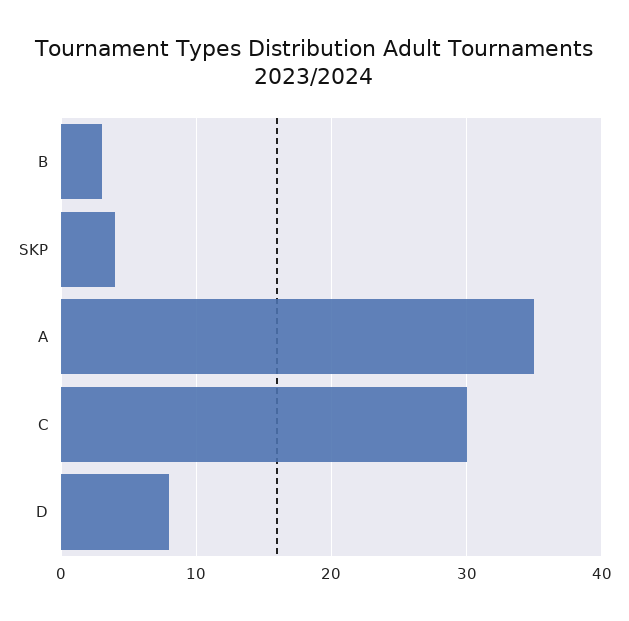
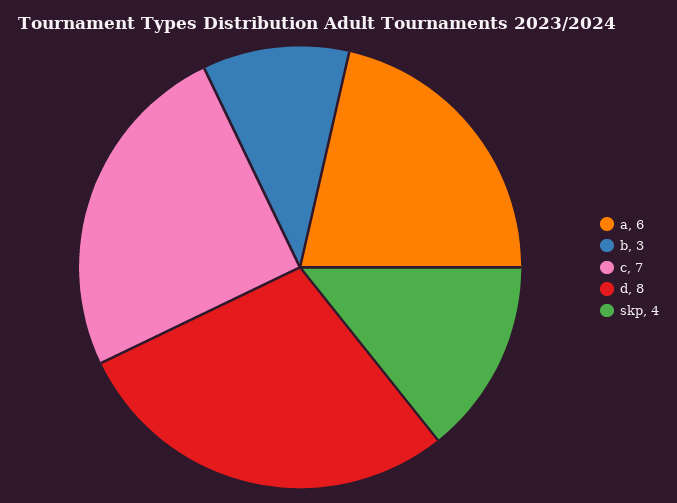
  {
    "B": 3,
    "SKP": 4,
-   "A": 35,
+   "A": 6,
-   "C": 30,
+   "C": 7,
    "D": 8
  }

